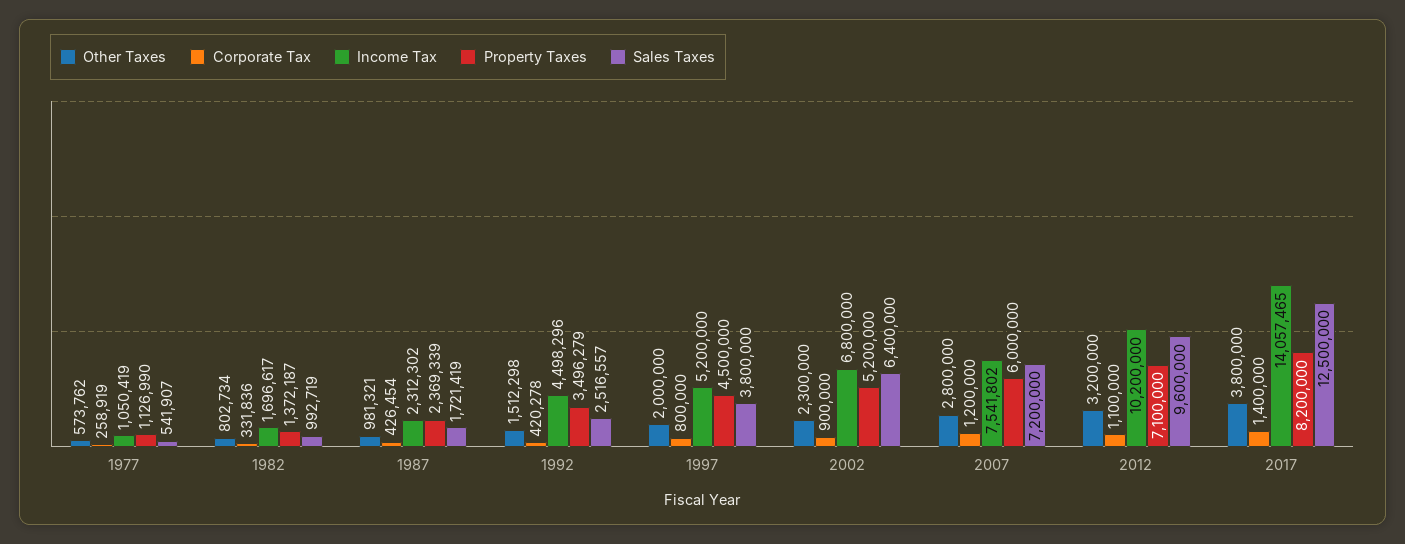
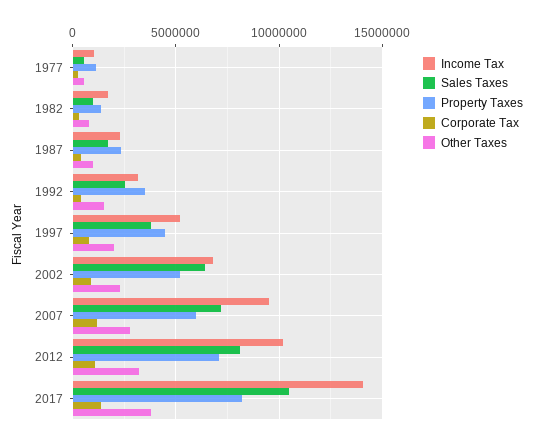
  {
    "Other Taxes": {
      "1977": 573762,
      "1982": 802734,
      "1987": 981321,
      "1992": 1512298,
      "1997": 2000000,
      "2002": 2300000,
      "2007": 2800000,
      "2012": 3200000,
      "2017": 3800000
    },
    "Corporate Tax": {
      "1977": 258919,
      "1982": 331836,
      "1987": 426454,
      "1992": 420278,
      "1997": 800000,
      "2002": 900000,
      "2007": 1200000,
      "2012": 1100000,
      "2017": 1400000
    },
    "Income Tax": {
      "1977": 1050419,
      "1982": 1696617,
      "1987": 2312302,
-     "1992": 4498296,
+     "1992": 3000000,
      "1997": 5200000,
      "2002": 6800000,
-     "2007": 7541802,
+     "2007": 9500000,
      "2012": 10200000,
      "2017": 14057465
    },
    "Property Taxes": {
      "1977": 1126990,
      "1982": 1372187,
      "1987": 2369339,
      "1992": 3496279,
      "1997": 4500000,
      "2002": 5200000,
      "2007": 6000000,
      "2012": 7100000,
      "2017": 8200000
    },
    "Sales Taxes": {
      "1977": 541907,
      "1982": 992719,
      "1987": 1721419,
      "1992": 2516557,
      "1997": 3800000,
      "2002": 6400000,
      "2007": 7200000,
-     "2012": 9600000,
+     "2012": 8000000,
-     "2017": 12500000
+     "2017": 10500000
    }
  }

